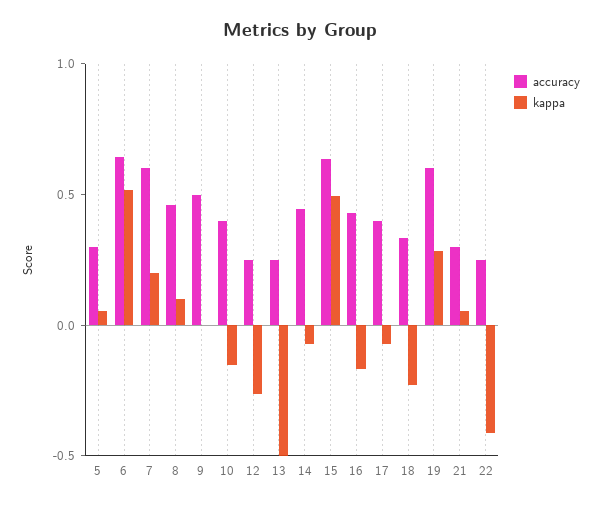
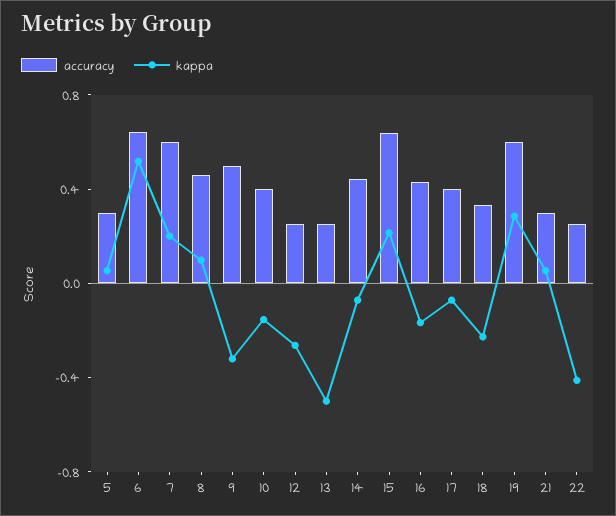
  {
    "accuracy": {
      "5": 0.3,
      "6": 0.6,
      "7": 0.6,
      "8": 0.5,
      "9": 0.5,
      "10": 0.4,
      "12": 0.3,
      "13": 0.3,
      "14": 0.4,
      "15": 0.6,
      "16": 0.4,
      "17": 0.4,
      "18": 0.3,
      "19": 0.6,
      "21": 0.3,
      "22": 0.3
    },
    "kappa": {
      "5": 0.1,
      "6": 0.5,
      "7": 0.2,
      "8": 0.1,
-     "9": 0,
+     "9": -0.3,
      "10": -0.2,
      "12": -0.3,
      "13": -0.5,
      "14": -0.1,
-     "15": 0.5,
+     "15": 0.2,
      "16": -0.2,
      "17": -0.1,
      "18": -0.2,
      "19": 0.3,
      "21": 0.1,
      "22": -0.4
    }
  }

